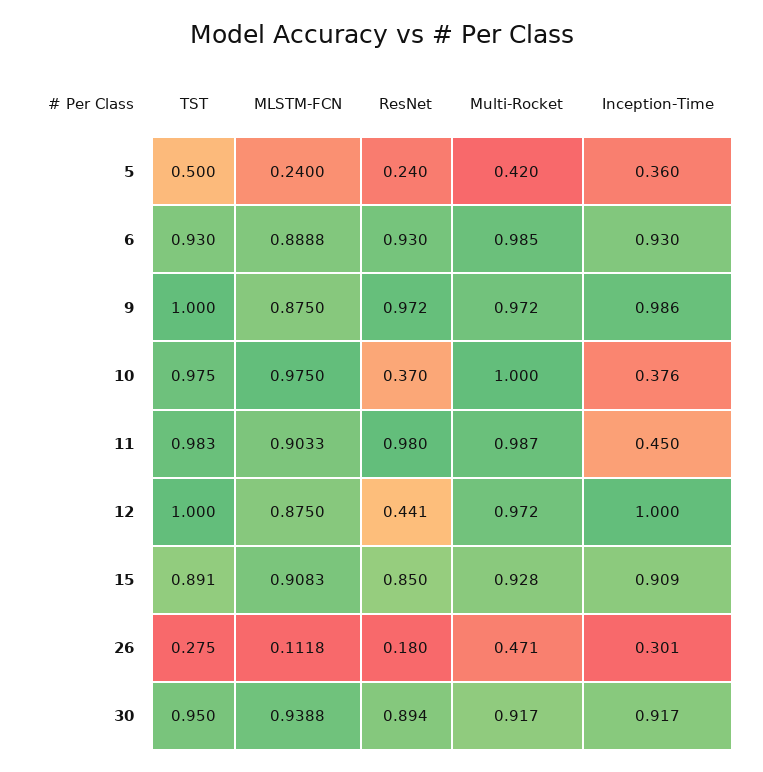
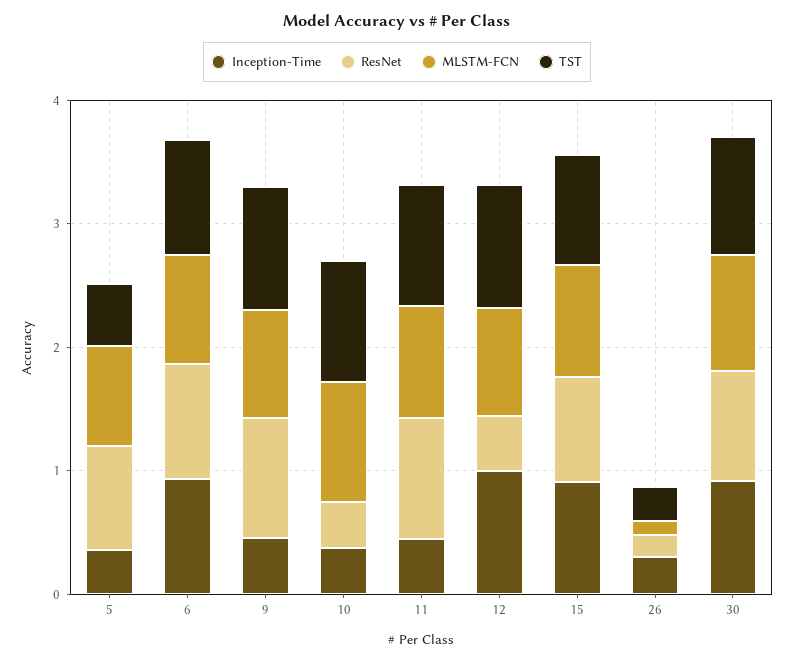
  {
    "TST": {
      "5": 0.5,
      "6": 0.93,
      "9": 1,
      "10": 0.975,
      "11": 0.983,
      "12": 1,
      "15": 0.891,
      "26": 0.275,
      "30": 0.95
    },
    "MLSTM-FCN": {
-     "5": 0.24,
+     "5": 0.8,
      "6": 0.8888,
      "9": 0.875,
      "10": 0.975,
      "11": 0.9033,
      "12": 0.875,
      "15": 0.9083,
      "26": 0.1118,
      "30": 0.9388
    },
    "ResNet": {
-     "5": 0.24,
+     "5": 0.8,
      "6": 0.93,
      "9": 0.972,
      "10": 0.37,
      "11": 0.98,
      "12": 0.441,
      "15": 0.85,
      "26": 0.18,
      "30": 0.894
    },
-   "Multi-Rocket": {
-     "5": 0.42,
-     "6": 0.985,
-     "9": 0.972,
-     "10": 1,
-     "11": 0.987,
-     "12": 0.972,
-     "15": 0.928,
-     "26": 0.471,
-     "30": 0.917
-   },
    "Inception-Time": {
      "5": 0.36,
      "6": 0.93,
-     "9": 0.986,
+     "9": 0.4,
      "10": 0.376,
      "11": 0.45,
      "12": 1,
      "15": 0.909,
      "26": 0.301,
      "30": 0.917
    }
  }

